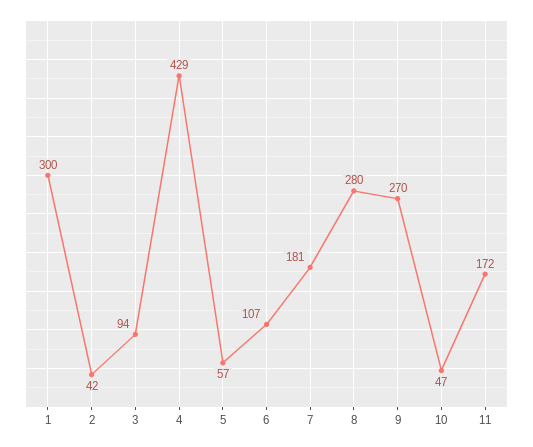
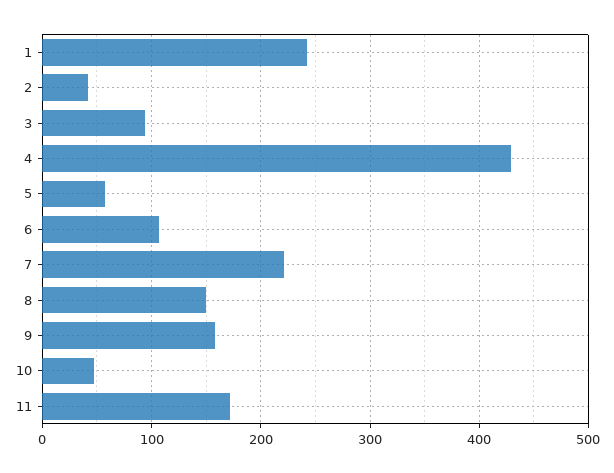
  {
-   "1": 300,
+   "1": 240,
    "2": 42,
    "3": 94,
    "4": 429,
    "5": 57,
    "6": 107,
-   "7": 181,
+   "7": 220,
-   "8": 280,
+   "8": 150,
-   "9": 270,
+   "9": 160,
    "10": 47,
    "11": 172
  }

